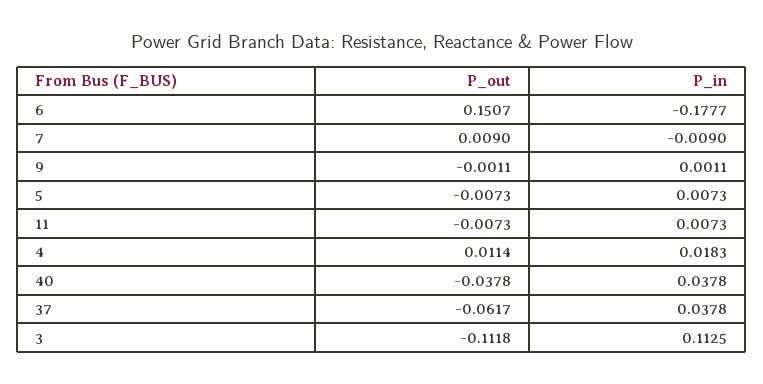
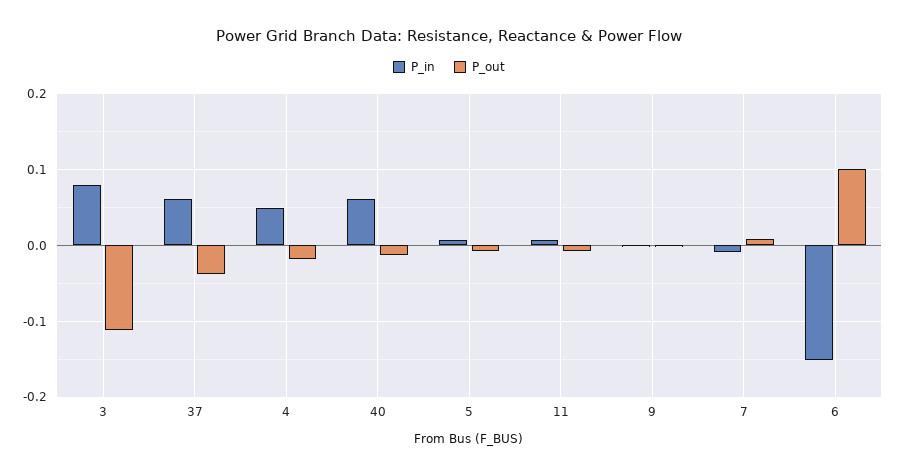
  {
    "P_out": {
-     "6": 0.1507,
+     "6": 0.1,
      "7": 0.009,
      "9": -0.0011,
      "5": -0.0073,
      "11": -0.0073,
-     "4": 0.0114,
+     "4": -0.02,
-     "40": -0.0378,
+     "40": -0.01,
-     "37": -0.0617,
+     "37": -0.04,
      "3": -0.1118
    },
    "P_in": {
-     "6": -0.1777,
+     "6": -0.15,
      "7": -0.009,
      "9": 0.0011,
      "5": 0.0073,
      "11": 0.0073,
-     "4": 0.0183,
+     "4": 0.05,
-     "40": 0.0378,
+     "40": 0.06,
-     "37": 0.0378,
+     "37": 0.06,
-     "3": 0.1125
+     "3": 0.08
    }
  }

